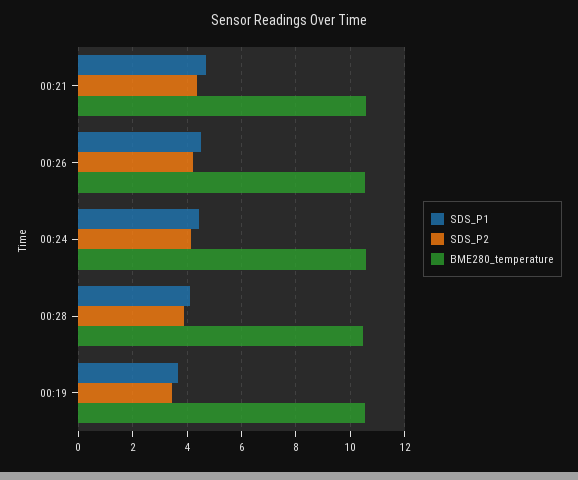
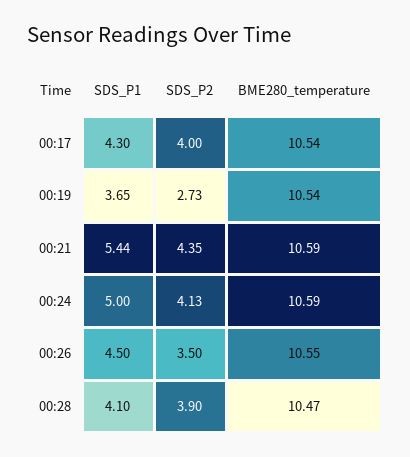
  {
    "SDS_P1": {
-     "00:21": 4.75,
+     "00:21": 5.44,
      "00:26": 4.5,
-     "00:24": 4.5,
+     "00:24": 5,
      "00:28": 4.1,
-     "00:19": 3.65
+     "00:19": 3.65,
+     "00:17": 4.3
    },
    "SDS_P2": {
      "00:21": 4.35,
-     "00:26": 4.25,
+     "00:26": 3.5,
      "00:24": 4.13,
      "00:28": 3.9,
-     "00:19": 3.5
+     "00:19": 2.73,
+     "00:17": 4
    },
    "BME280_temperature": {
      "00:21": 10.59,
      "00:26": 10.55,
      "00:24": 10.59,
      "00:28": 10.47,
-     "00:19": 10.54
+     "00:19": 10.54,
+     "00:17": 10.54
    }
  }

